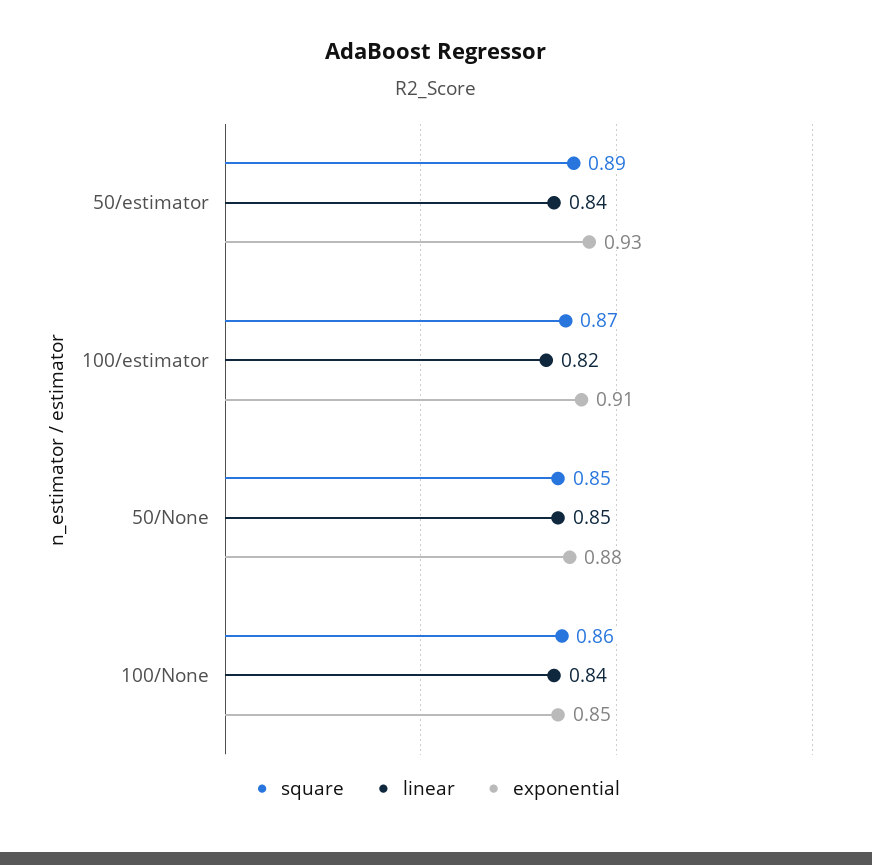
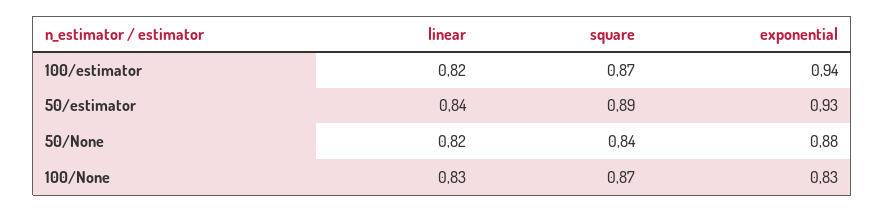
  {
    "square": {
      "50/estimator": 0.89,
      "100/estimator": 0.87,
-     "50/None": 0.85,
+     "50/None": 0.84,
-     "100/None": 0.86
+     "100/None": 0.87
    },
    "linear": {
      "50/estimator": 0.84,
      "100/estimator": 0.82,
-     "50/None": 0.85,
+     "50/None": 0.82,
-     "100/None": 0.84
+     "100/None": 0.83
    },
    "exponential": {
      "50/estimator": 0.93,
-     "100/estimator": 0.91,
+     "100/estimator": 0.94,
      "50/None": 0.88,
-     "100/None": 0.85
+     "100/None": 0.83
    }
  }

